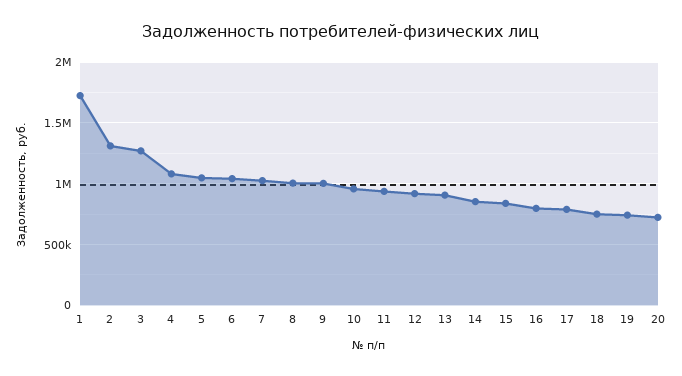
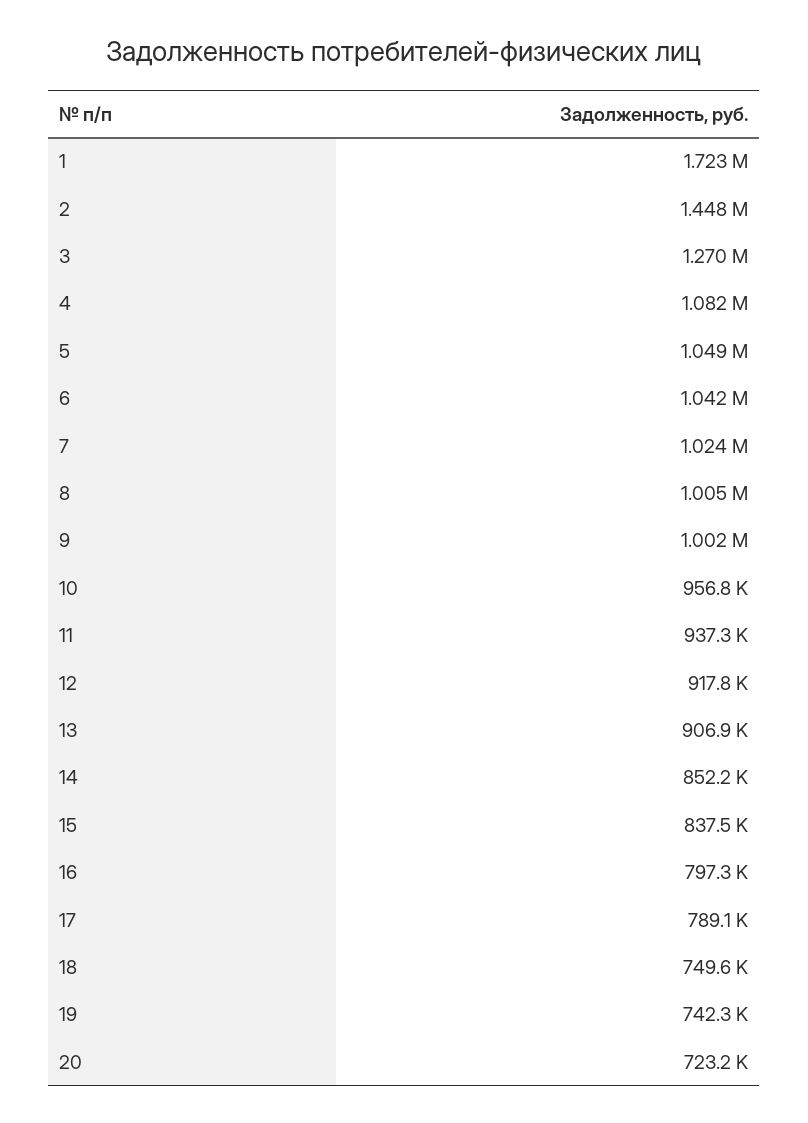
  {
    "1": 1723000,
-   "2": 1300000,
+   "2": 1448000,
    "3": 1270000,
    "4": 1082000,
    "5": 1049000,
    "6": 1042000,
    "7": 1024000,
    "8": 1005000,
    "9": 1002000,
    "10": 956800,
    "11": 937300,
    "12": 917800,
    "13": 906900,
    "14": 852200,
    "15": 837500,
    "16": 797300,
    "17": 789100,
    "18": 749600,
    "19": 742300,
    "20": 723200
  }

